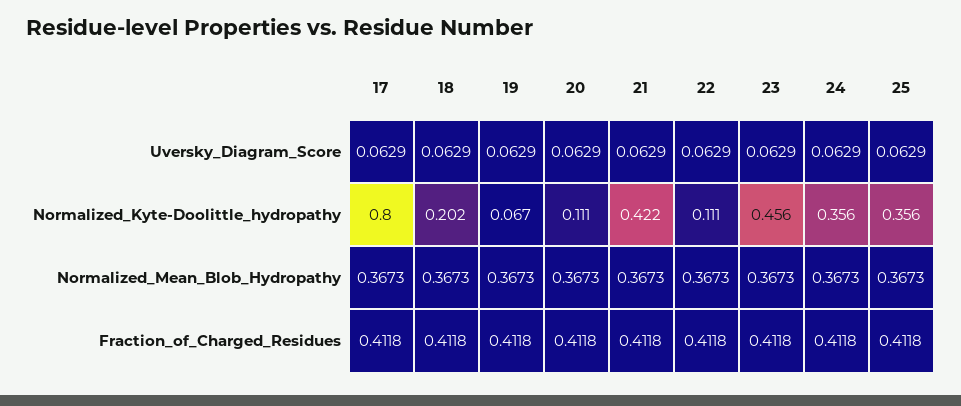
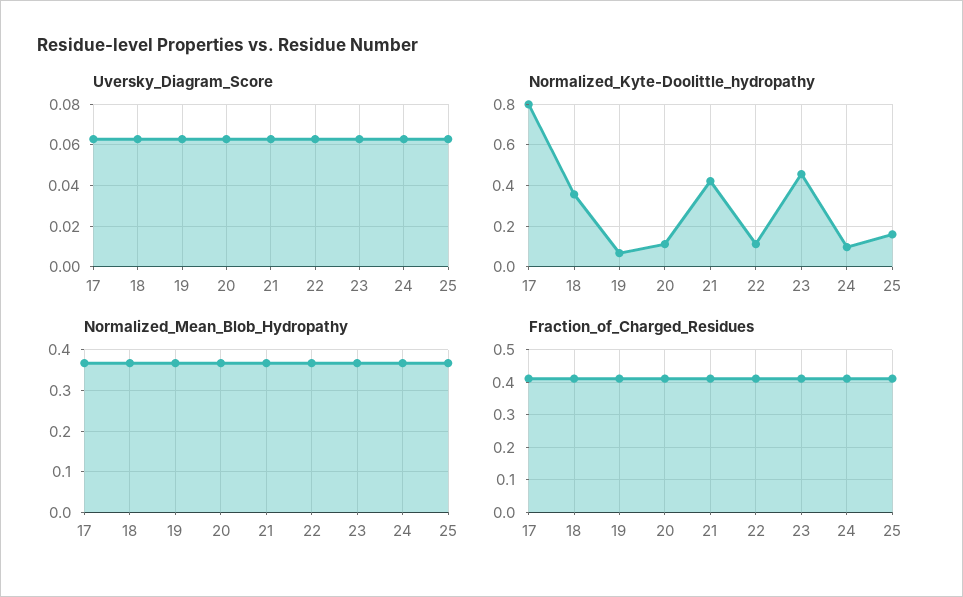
  {
    "Uversky_Diagram_Score": {
      "17": 0.0629,
      "18": 0.0629,
      "19": 0.0629,
      "20": 0.0629,
      "21": 0.0629,
      "22": 0.0629,
      "23": 0.0629,
      "24": 0.0629,
      "25": 0.0629
    },
    "Normalized_Kyte-Doolittle_hydropathy": {
      "17": 0.8,
-     "18": 0.202,
+     "18": 0.35,
      "19": 0.067,
      "20": 0.111,
      "21": 0.422,
      "22": 0.111,
      "23": 0.456,
-     "24": 0.356,
+     "24": 0.1,
-     "25": 0.356
+     "25": 0.15
    },
    "Normalized_Mean_Blob_Hydropathy": {
      "17": 0.3673,
      "18": 0.3673,
      "19": 0.3673,
      "20": 0.3673,
      "21": 0.3673,
      "22": 0.3673,
      "23": 0.3673,
      "24": 0.3673,
      "25": 0.3673
    },
    "Fraction_of_Charged_Residues": {
      "17": 0.4118,
      "18": 0.4118,
      "19": 0.4118,
      "20": 0.4118,
      "21": 0.4118,
      "22": 0.4118,
      "23": 0.4118,
      "24": 0.4118,
      "25": 0.4118
    }
  }

